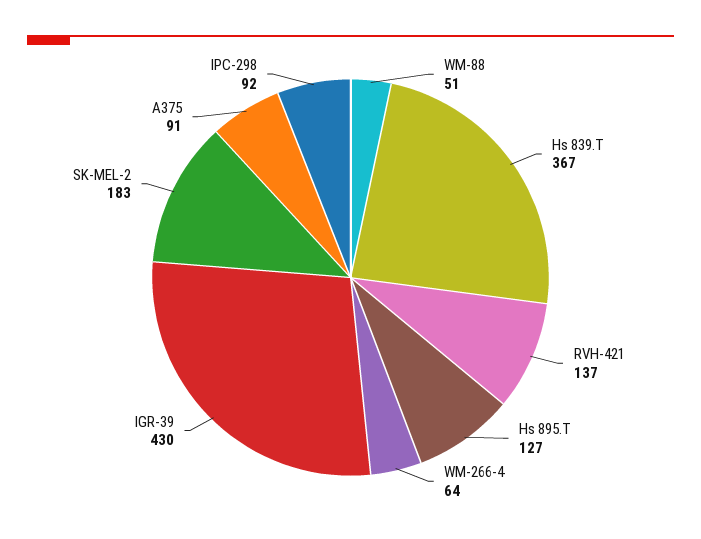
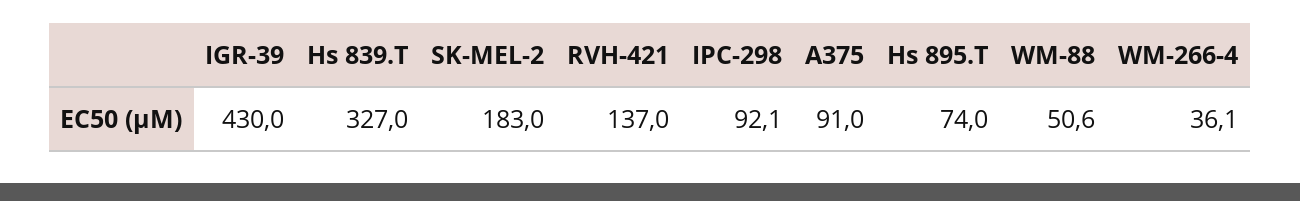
  {
    "WM-88": 50.6,
-   "Hs 839.T": 367,
+   "Hs 839.T": 327,
    "RVH-421": 137,
-   "Hs 895.T": 127,
+   "Hs 895.T": 74,
-   "WM-266-4": 64,
+   "WM-266-4": 36.1,
    "IGR-39": 430,
    "SK-MEL-2": 183,
    "A375": 91,
    "IPC-298": 92.1
  }

